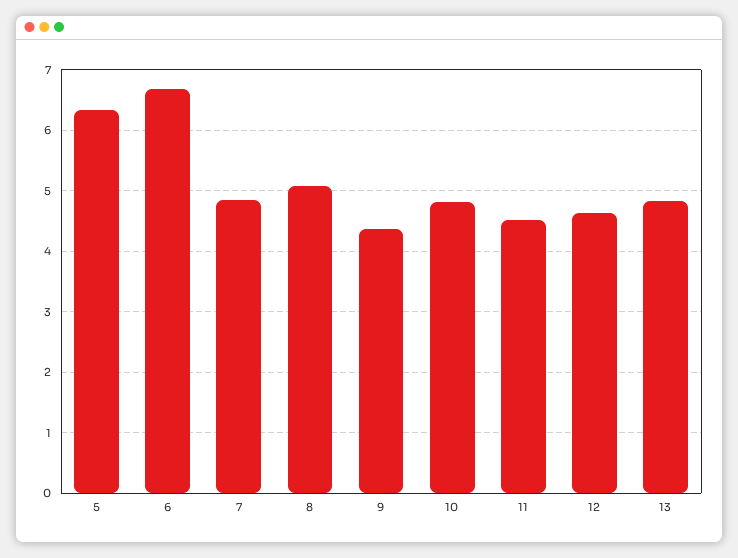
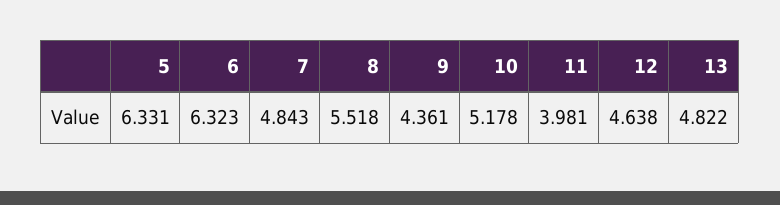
  {
    "5": 6.331,
-   "6": 6.7,
+   "6": 6.323,
    "7": 4.843,
-   "8": 5.1,
+   "8": 5.518,
    "9": 4.361,
-   "10": 4.8,
+   "10": 5.178,
-   "11": 4.5,
+   "11": 3.981,
    "12": 4.638,
    "13": 4.822
  }

